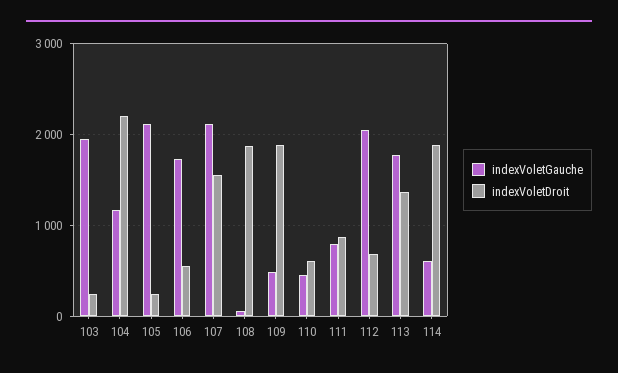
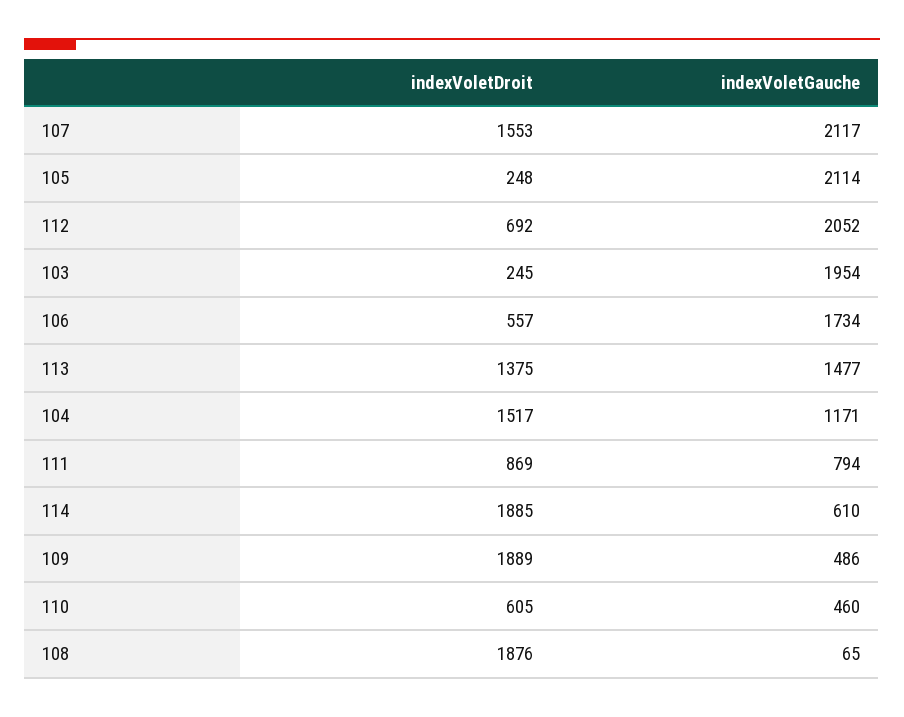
  {
    "indexVoletGauche": {
      "103": 1954,
      "104": 1171,
      "105": 2114,
      "106": 1734,
      "107": 2117,
      "108": 65,
      "109": 486,
      "110": 460,
      "111": 794,
      "112": 2052,
-     "113": 1800,
+     "113": 1477,
      "114": 610
    },
    "indexVoletDroit": {
      "103": 245,
-     "104": 2200,
+     "104": 1517,
      "105": 248,
      "106": 557,
      "107": 1553,
      "108": 1876,
      "109": 1889,
      "110": 605,
      "111": 869,
      "112": 692,
      "113": 1375,
      "114": 1885
    }
  }

